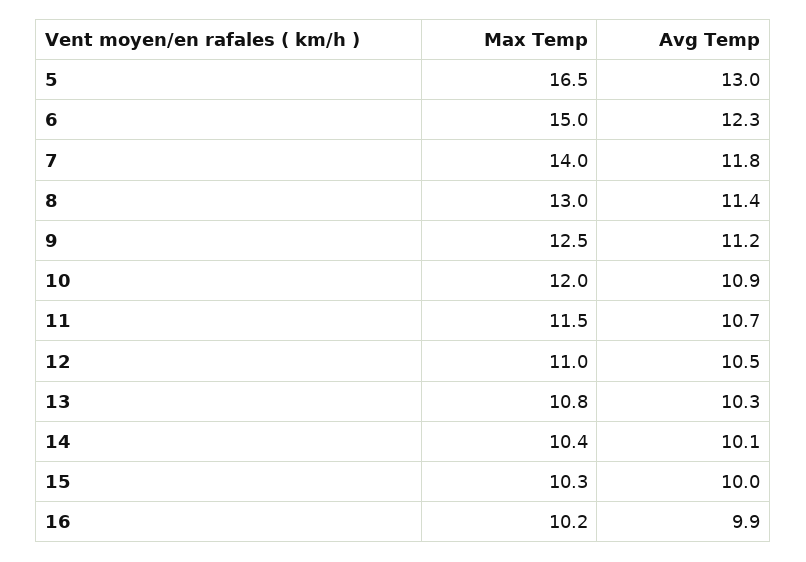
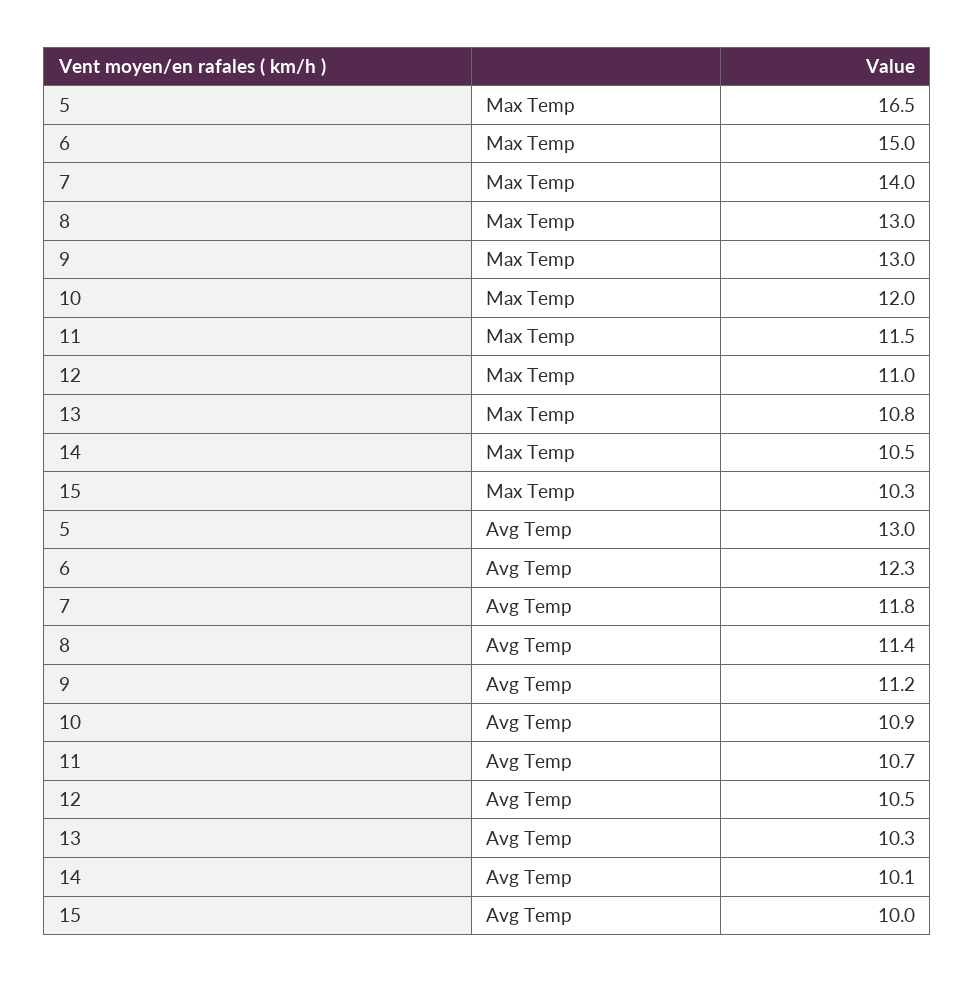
  {
    "Max Temp": {
      "5": 16.5,
      "6": 15,
      "7": 14,
      "8": 13,
-     "9": 12.5,
+     "9": 13,
      "10": 12,
      "11": 11.5,
      "12": 11,
      "13": 10.8,
-     "14": 10.4,
+     "14": 10.5,
-     "15": 10.3,
+     "15": 10.3
-     "16": 10.2
    },
    "Avg Temp": {
      "5": 13,
      "6": 12.3,
      "7": 11.8,
      "8": 11.4,
      "9": 11.2,
      "10": 10.9,
      "11": 10.7,
      "12": 10.5,
      "13": 10.3,
      "14": 10.1,
-     "15": 10,
+     "15": 10
-     "16": 9.9
    }
  }

